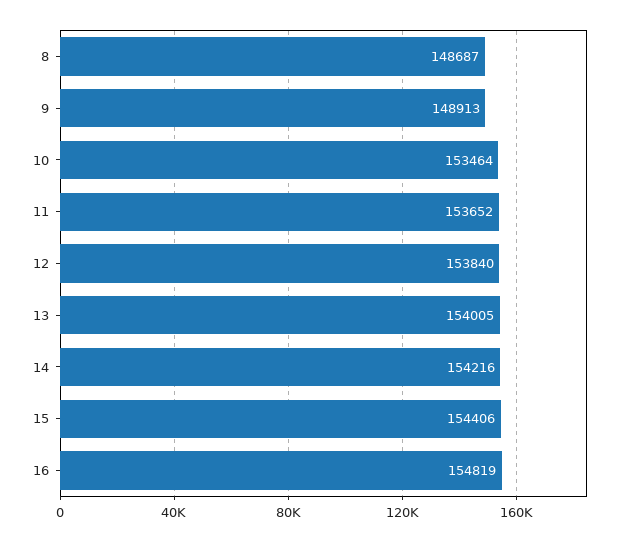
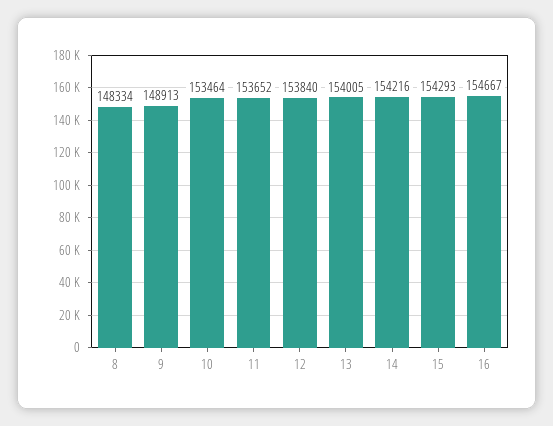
  {
-   "8": 148687,
+   "8": 148334,
    "9": 148913,
    "10": 153464,
    "11": 153652,
    "12": 153840,
    "13": 154005,
    "14": 154216,
-   "15": 154406,
+   "15": 154293,
-   "16": 154819
+   "16": 154667
  }

